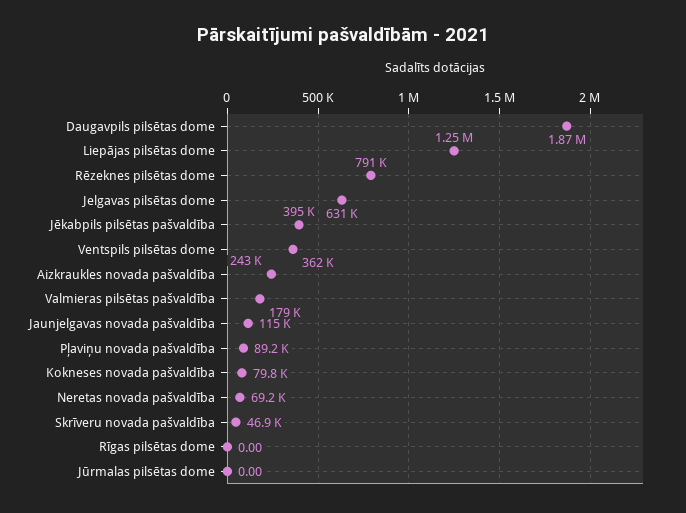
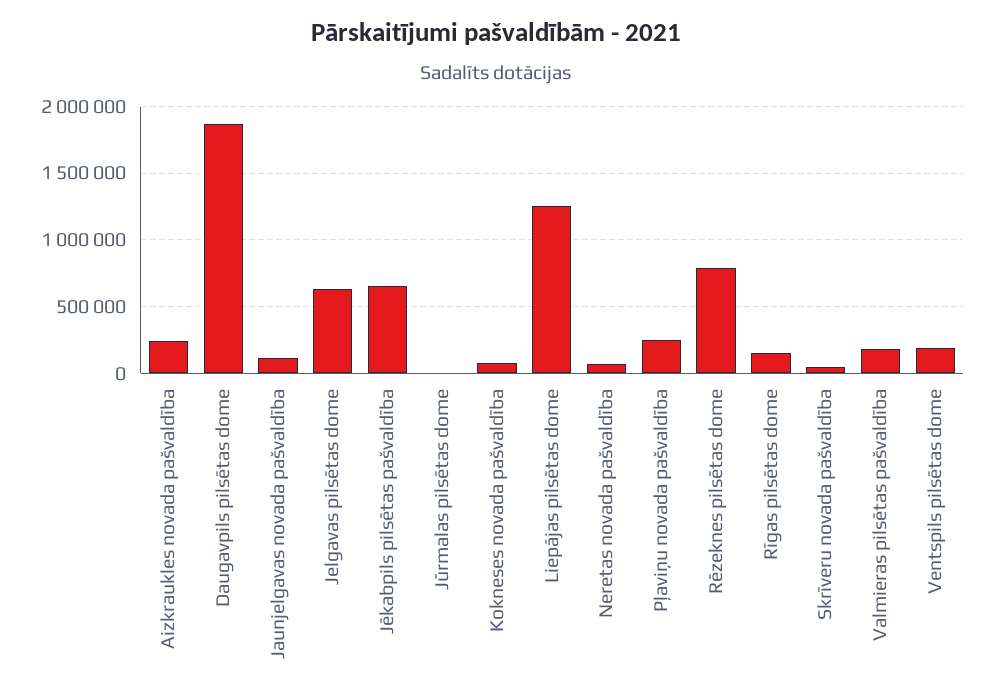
  {
    "Daugavpils pilsētas dome": 1870000,
    "Liepājas pilsētas dome": 1250000,
    "Rēzeknes pilsētas dome": 791000,
    "Jelgavas pilsētas dome": 631000,
-   "Jēkabpils pilsētas pašvaldība": 395000,
+   "Jēkabpils pilsētas pašvaldība": 650000,
-   "Ventspils pilsētas dome": 362000,
+   "Ventspils pilsētas dome": 200000,
    "Aizkraukles novada pašvaldība": 243000,
    "Valmieras pilsētas pašvaldība": 179000,
    "Jaunjelgavas novada pašvaldība": 115000,
-   "Pļaviņu novada pašvaldība": 89200,
+   "Pļaviņu novada pašvaldība": 250000,
    "Kokneses novada pašvaldība": 79800,
    "Neretas novada pašvaldība": 69200,
    "Skrīveru novada pašvaldība": 46900,
-   "Rīgas pilsētas dome": 0,
+   "Rīgas pilsētas dome": 150000,
    "Jūrmalas pilsētas dome": 0
  }

